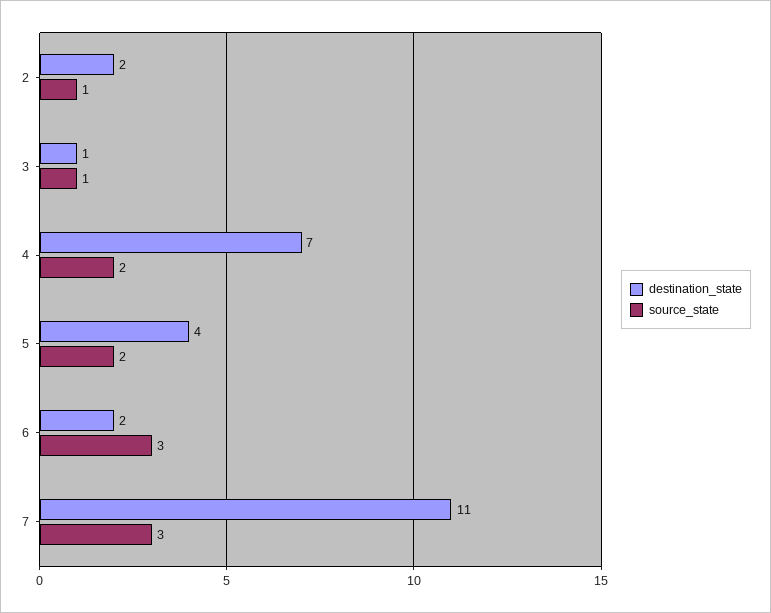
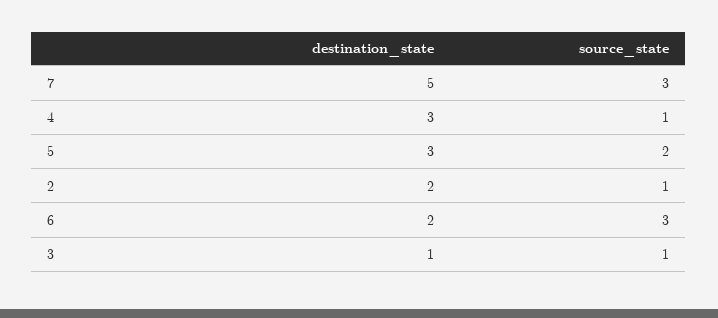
  {
    "destination_state": {
      "2": 2,
      "3": 1,
-     "4": 7,
+     "4": 3,
-     "5": 4,
+     "5": 3,
      "6": 2,
-     "7": 11
+     "7": 5
    },
    "source_state": {
      "2": 1,
      "3": 1,
-     "4": 2,
+     "4": 1,
      "5": 2,
      "6": 3,
      "7": 3
    }
  }

